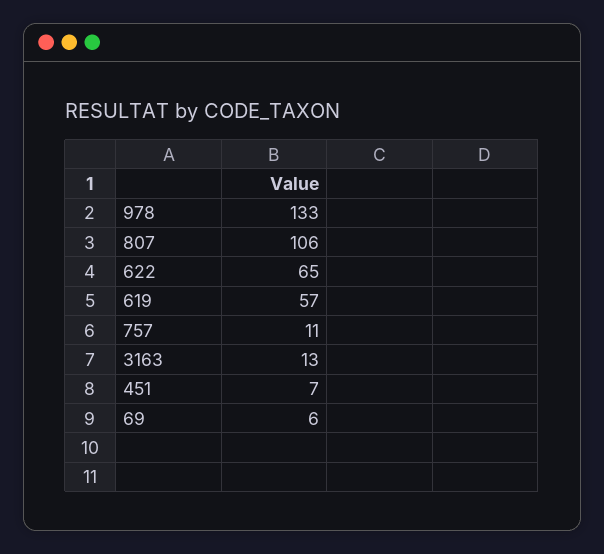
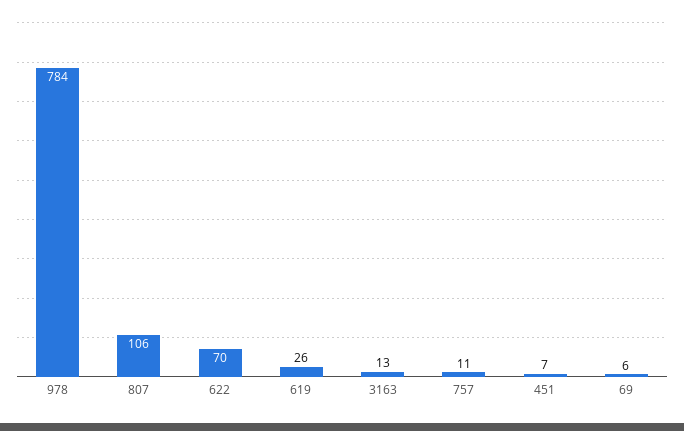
  {
-   "978": 133,
+   "978": 784,
    "807": 106,
-   "622": 65,
+   "622": 70,
-   "619": 57,
+   "619": 26,
    "757": 11,
    "3163": 13,
    "451": 7,
    "69": 6
  }

